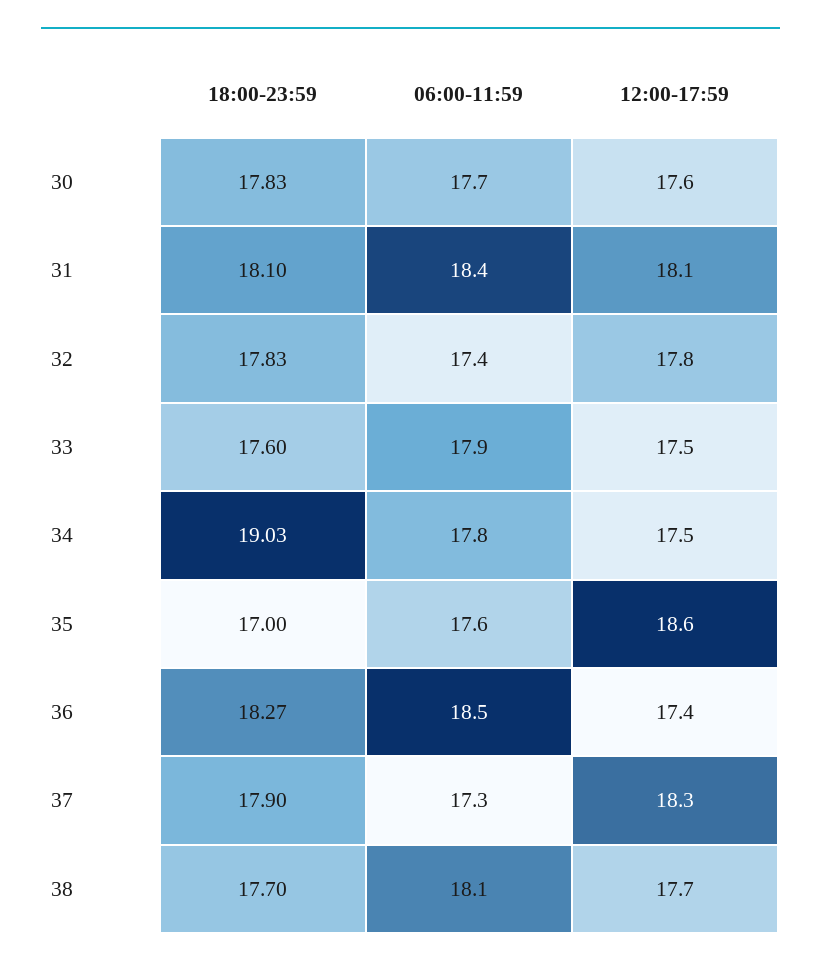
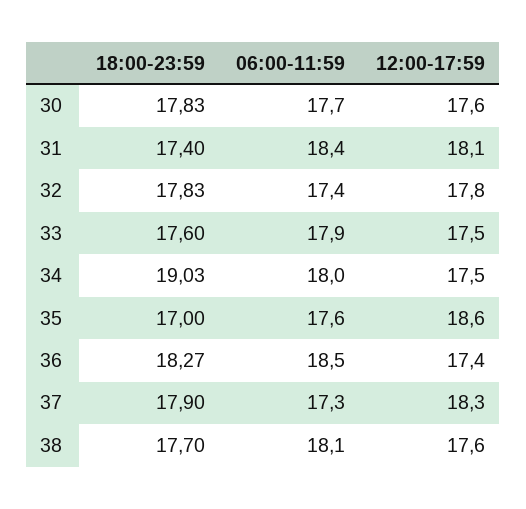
  {
    "18:00-23:59": {
      "30": 17.83,
-     "31": 18.1,
+     "31": 17.4,
      "32": 17.83,
      "33": 17.6,
      "34": 19.03,
      "35": 17,
      "36": 18.27,
      "37": 17.9,
      "38": 17.7
    },
    "06:00-11:59": {
      "30": 17.7,
      "31": 18.4,
      "32": 17.4,
      "33": 17.9,
-     "34": 17.8,
+     "34": 18,
      "35": 17.6,
      "36": 18.5,
      "37": 17.3,
      "38": 18.1
    },
    "12:00-17:59": {
      "30": 17.6,
      "31": 18.1,
      "32": 17.8,
      "33": 17.5,
      "34": 17.5,
      "35": 18.6,
      "36": 17.4,
      "37": 18.3,
-     "38": 17.7
+     "38": 17.6
    }
  }

